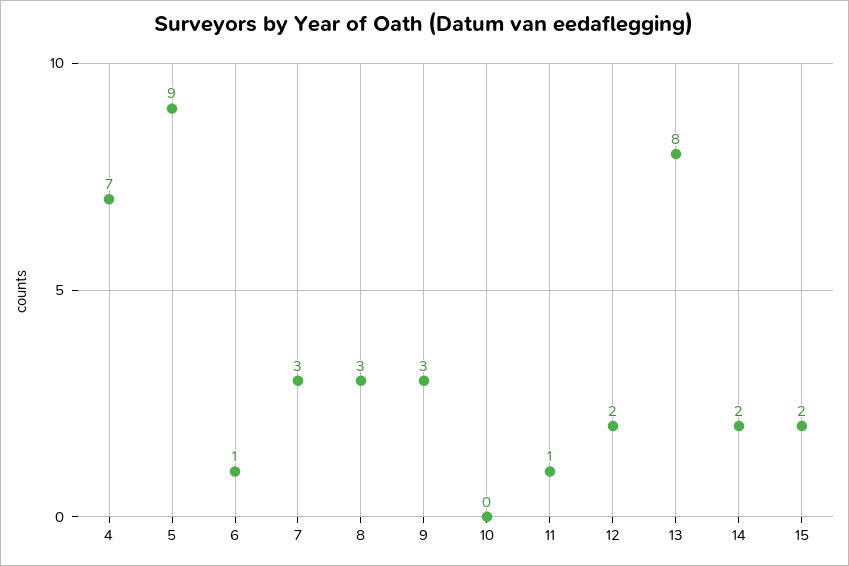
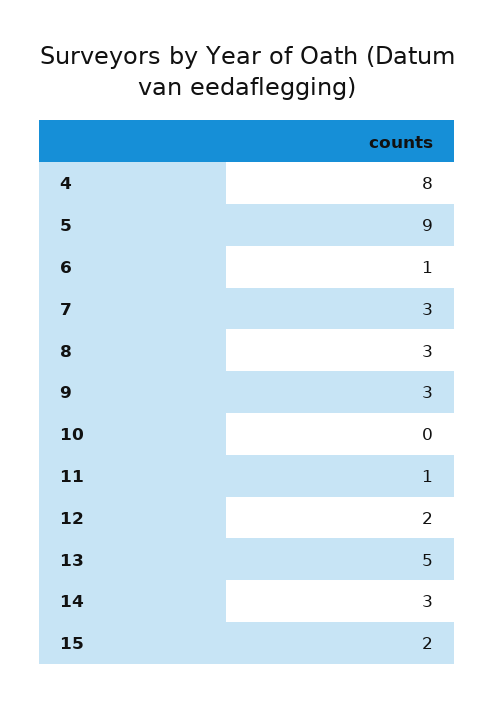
  {
-   "4": 7,
+   "4": 8,
    "5": 9,
    "6": 1,
    "7": 3,
    "8": 3,
    "9": 3,
    "10": 0,
    "11": 1,
    "12": 2,
-   "13": 8,
+   "13": 5,
-   "14": 2,
+   "14": 3,
    "15": 2
  }

